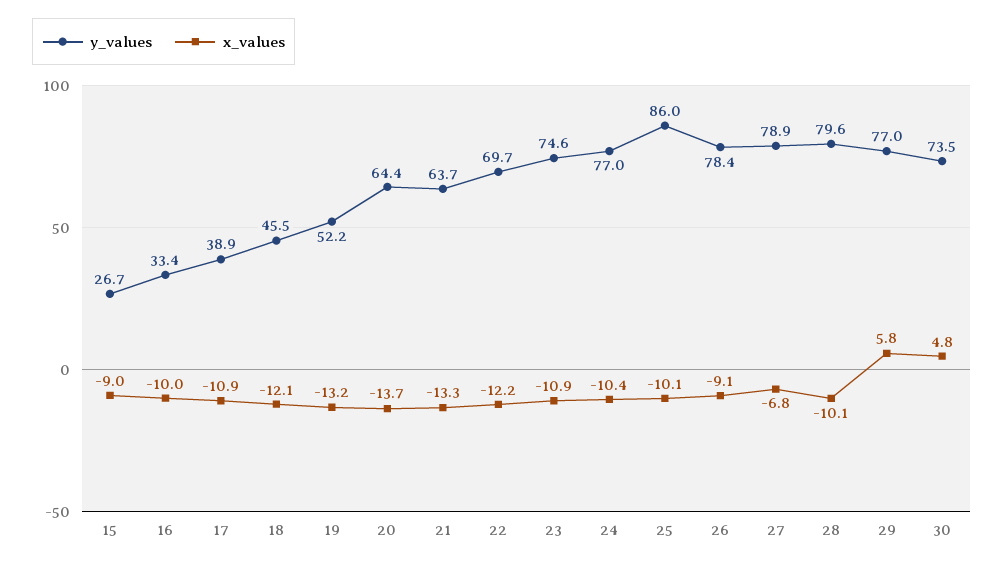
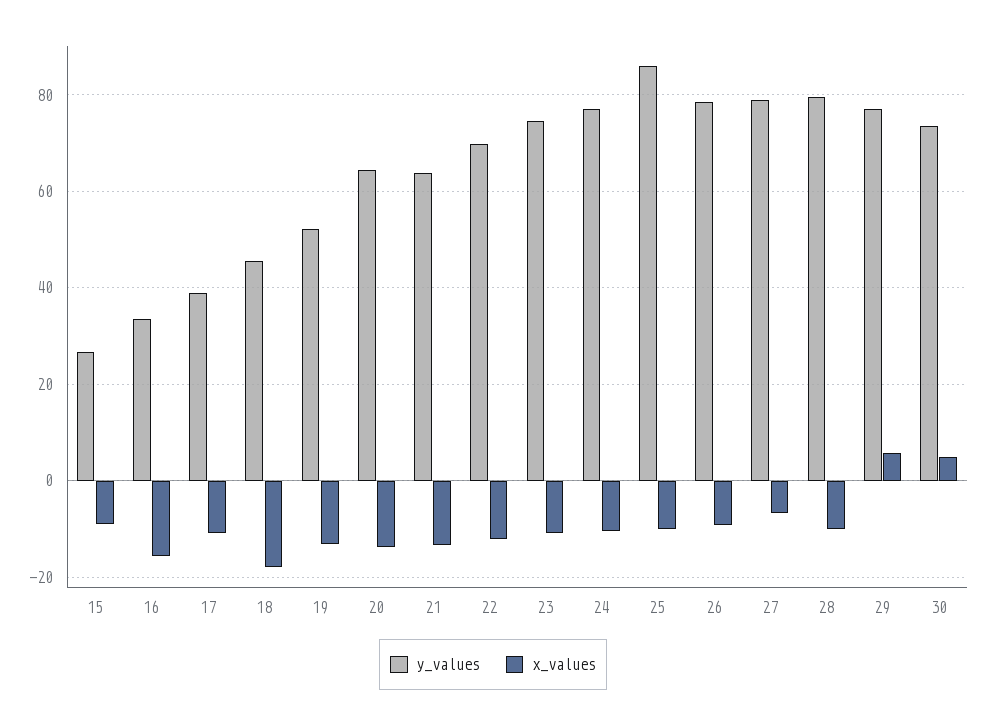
  {
    "y_values": {
      "15": 26.7,
      "16": 33.4,
      "17": 38.9,
      "18": 45.5,
      "19": 52.2,
      "20": 64.4,
      "21": 63.7,
      "22": 69.7,
      "23": 74.6,
      "24": 77,
      "25": 86,
      "26": 78.4,
      "27": 78.9,
      "28": 79.6,
      "29": 77,
      "30": 73.5
    },
    "x_values": {
      "15": -9,
-     "16": -10,
+     "16": -16,
      "17": -10.9,
-     "18": -12.1,
+     "18": -18,
      "19": -13.2,
      "20": -13.7,
      "21": -13.3,
      "22": -12.2,
      "23": -10.9,
      "24": -10.4,
      "25": -10.1,
      "26": -9.1,
      "27": -6.8,
      "28": -10.1,
      "29": 5.8,
      "30": 4.8
    }
  }

